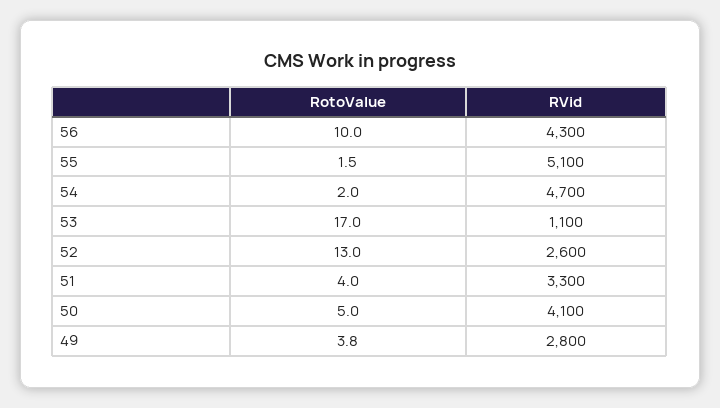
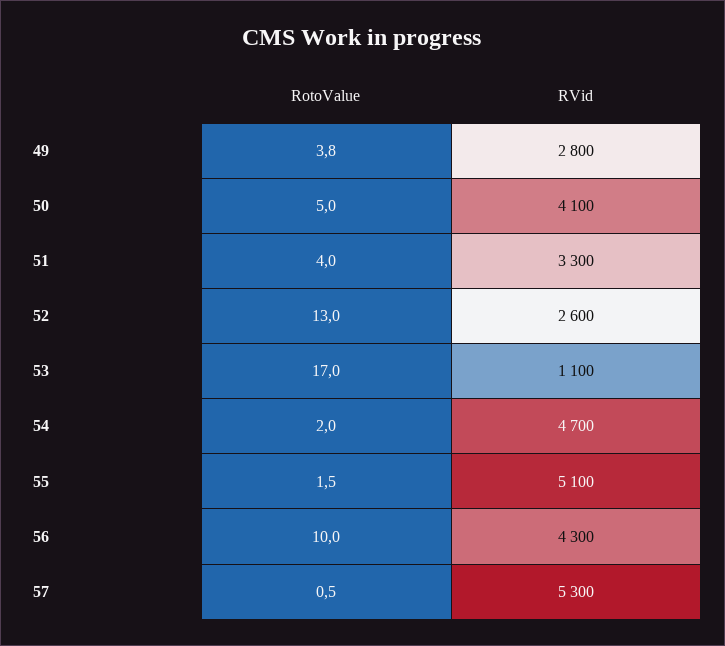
  {
    "RotoValue": {
      "56": 10,
      "55": 1.5,
      "54": 2,
      "53": 17,
      "52": 13,
      "51": 4,
      "50": 5,
-     "49": 3.8
+     "49": 3.8,
+     "57": 0.5
    },
    "RVid": {
      "56": 4300,
      "55": 5100,
      "54": 4700,
      "53": 1100,
      "52": 2600,
      "51": 3300,
      "50": 4100,
-     "49": 2800
+     "49": 2800,
+     "57": 5300
    }
  }

